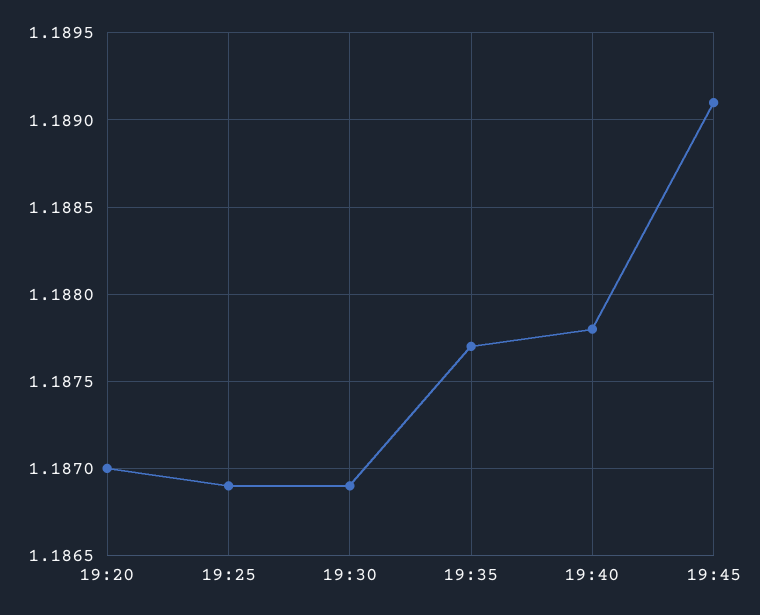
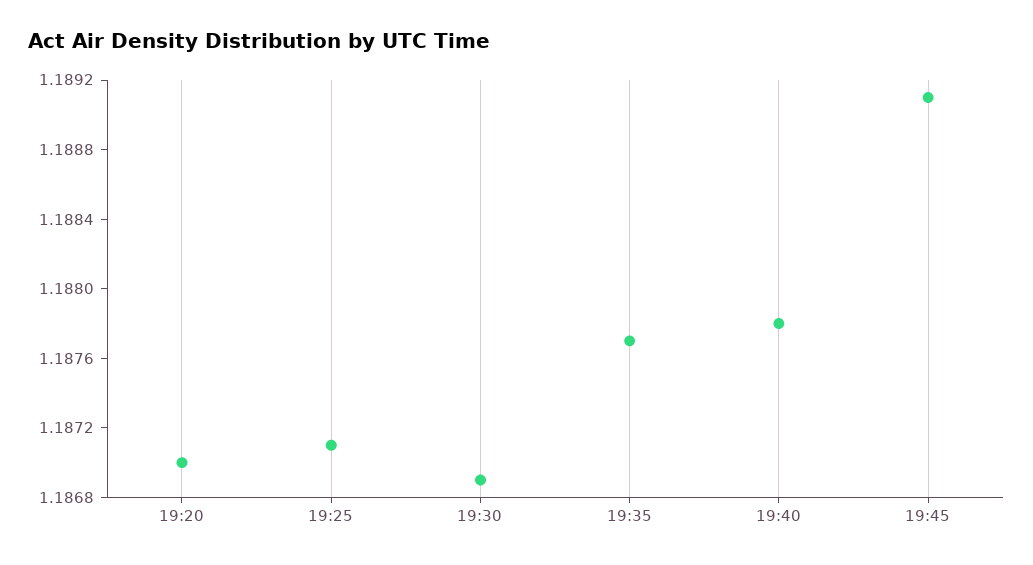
  {
    "19:20": 1.187,
-   "19:25": 1.1869,
+   "19:25": 1.1871,
    "19:30": 1.1869,
    "19:35": 1.1877,
    "19:40": 1.1878,
    "19:45": 1.1891
  }

